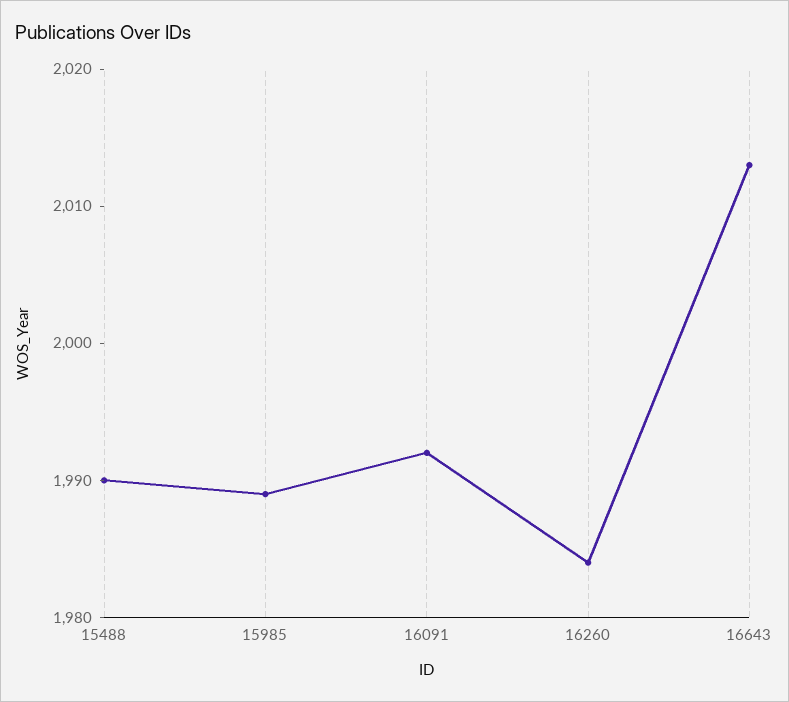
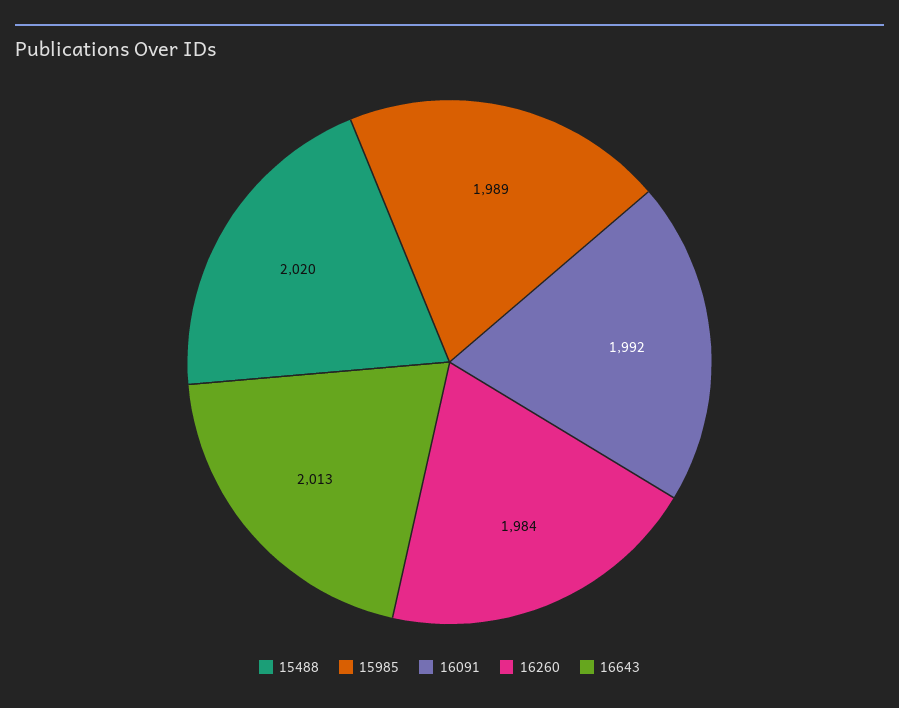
  {
-   "15488": 1990,
+   "15488": 2020,
    "15985": 1989,
    "16091": 1992,
    "16260": 1984,
    "16643": 2013
  }

